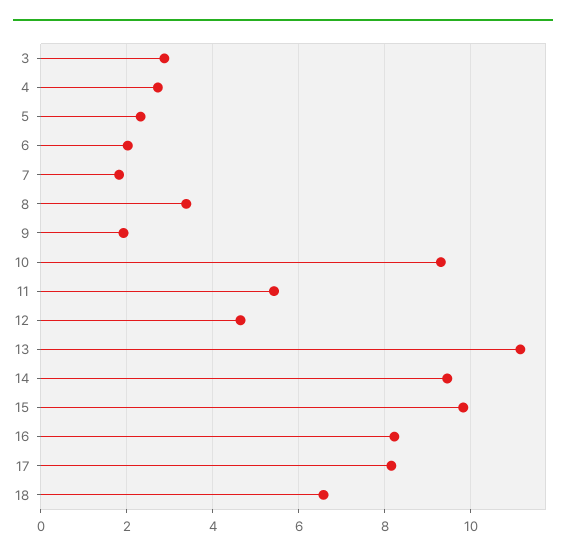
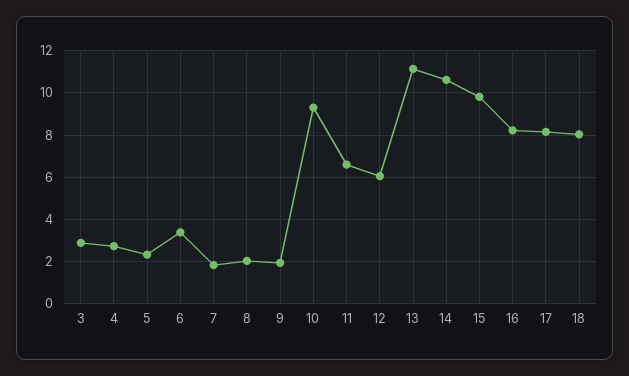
  {
    "3": 2.8,
    "4": 2.8,
    "5": 2.4,
-   "6": 2,
+   "6": 3.5,
    "7": 1.8,
-   "8": 3.4,
+   "8": 2,
    "9": 2,
    "10": 9.4,
-   "11": 5.4,
+   "11": 6.5,
-   "12": 4.6,
+   "12": 6,
    "13": 11.2,
-   "14": 9.4,
+   "14": 10.5,
    "15": 9.8,
    "16": 8.2,
    "17": 8.2,
-   "18": 6.6
+   "18": 8
  }

